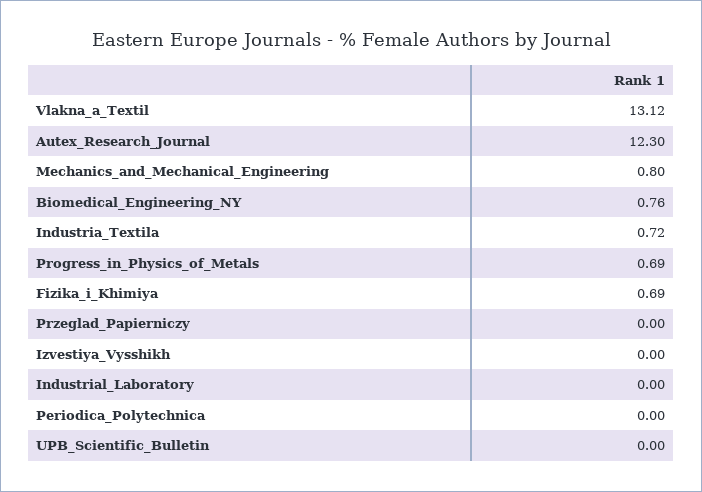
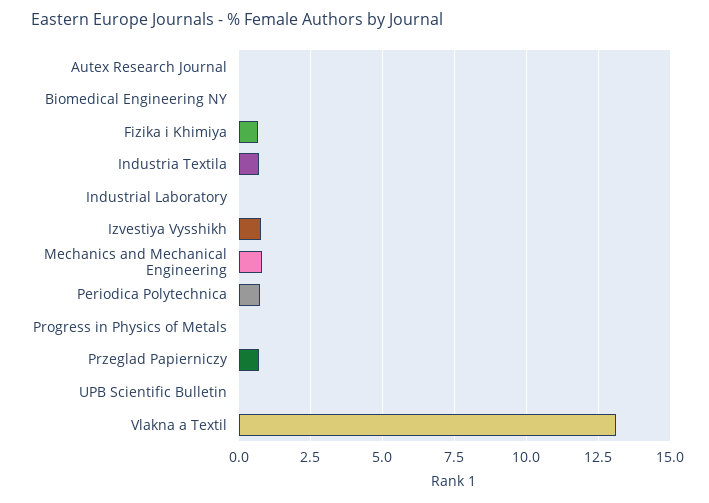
  {
    "Vlakna_a_Textil": 13.12,
-   "Autex_Research_Journal": 12.3,
+   "Autex_Research_Journal": 0,
    "Mechanics_and_Mechanical_Engineering": 0.8,
-   "Biomedical_Engineering_NY": 0.76,
+   "Biomedical_Engineering_NY": 0,
    "Industria_Textila": 0.72,
-   "Progress_in_Physics_of_Metals": 0.69,
+   "Progress_in_Physics_of_Metals": 0,
    "Fizika_i_Khimiya": 0.69,
-   "Przeglad_Papierniczy": 0,
+   "Przeglad_Papierniczy": 0.75,
-   "Izvestiya_Vysshikh": 0,
+   "Izvestiya_Vysshikh": 0.75,
    "Industrial_Laboratory": 0,
-   "Periodica_Polytechnica": 0,
+   "Periodica_Polytechnica": 0.75,
    "UPB_Scientific_Bulletin": 0
  }

